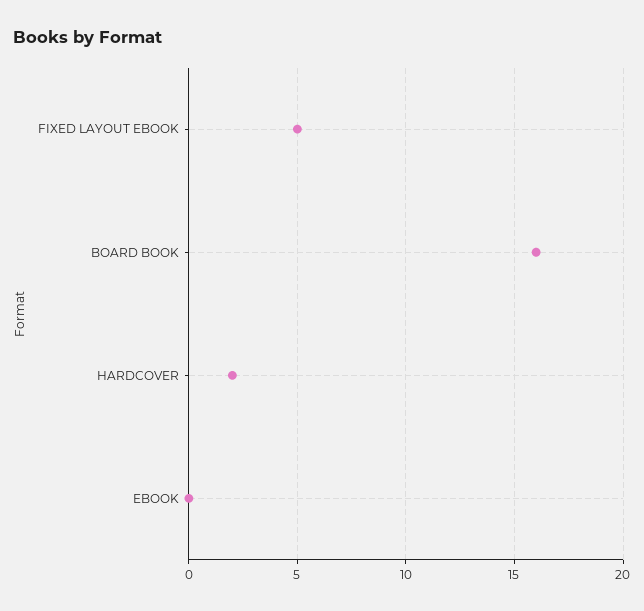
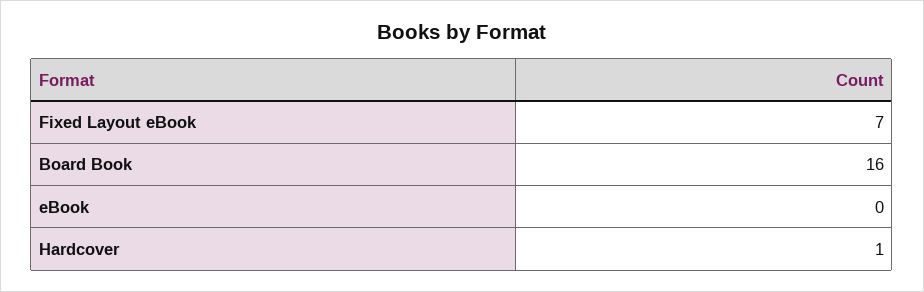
  {
-   "FIXED LAYOUT EBOOK": 5,
+   "FIXED LAYOUT EBOOK": 7,
    "BOARD BOOK": 16,
-   "HARDCOVER": 2,
+   "HARDCOVER": 1,
    "EBOOK": 0
  }

